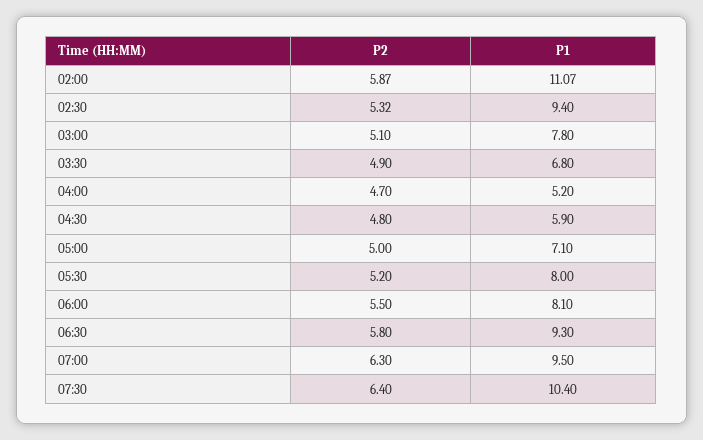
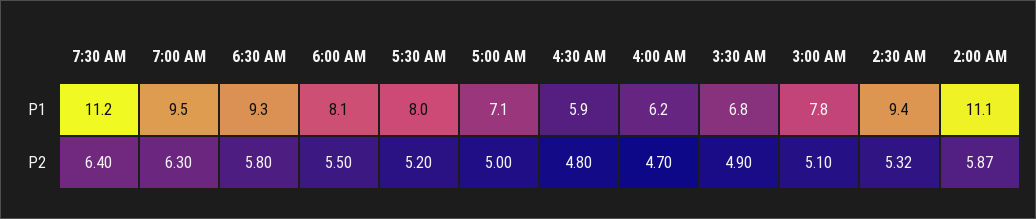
  {
    "P2": {
      "02:00": 5.87,
      "02:30": 5.32,
      "03:00": 5.1,
      "03:30": 4.9,
      "04:00": 4.7,
      "04:30": 4.8,
      "05:00": 5,
      "05:30": 5.2,
      "06:00": 5.5,
      "06:30": 5.8,
      "07:00": 6.3,
      "07:30": 6.4
    },
    "P1": {
      "02:00": 11.07,
      "02:30": 9.4,
      "03:00": 7.8,
      "03:30": 6.8,
-     "04:00": 5.2,
+     "04:00": 6.2,
      "04:30": 5.9,
      "05:00": 7.1,
      "05:30": 8,
      "06:00": 8.1,
      "06:30": 9.3,
      "07:00": 9.5,
-     "07:30": 10.4
+     "07:30": 11.2
    }
  }

